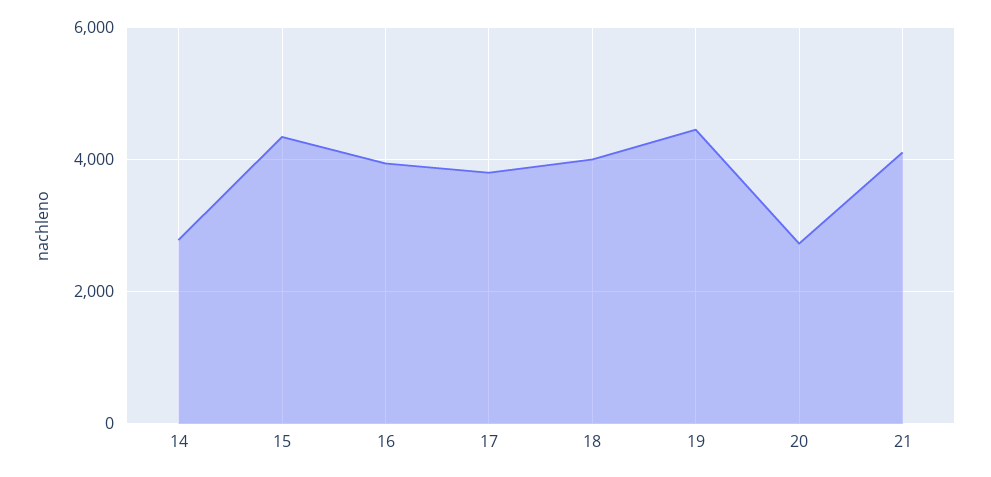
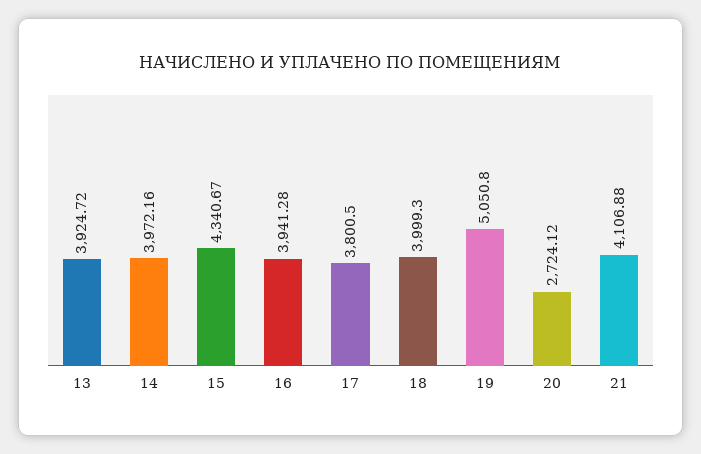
  {
-   "14": 2800,
+   "14": 3972.16,
    "15": 4340.67,
    "16": 3941.28,
    "17": 3800.5,
    "18": 3999.3,
-   "19": 4400,
+   "19": 5050.8,
    "20": 2724.12,
-   "21": 4106.88
+   "21": 4106.88,
+   "13": 3924.72
  }

